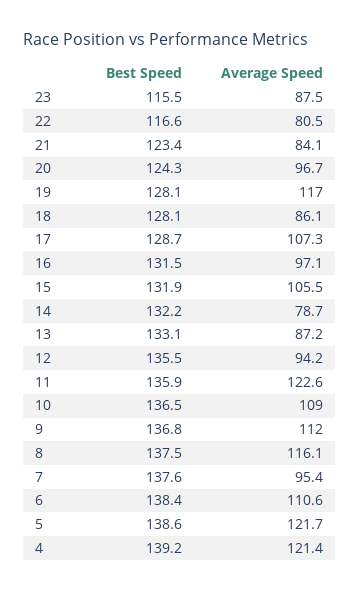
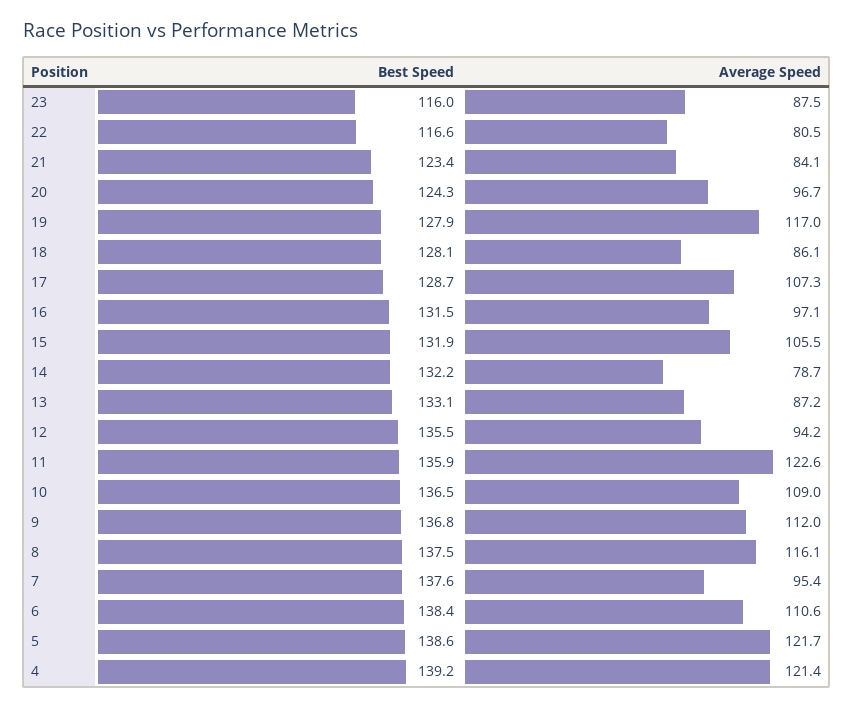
  {
    "Best Speed": {
-     "23": 115.5,
+     "23": 116,
      "22": 116.6,
      "21": 123.4,
      "20": 124.3,
-     "19": 128.1,
+     "19": 127.9,
      "18": 128.1,
      "17": 128.7,
      "16": 131.5,
      "15": 131.9,
      "14": 132.2,
      "13": 133.1,
      "12": 135.5,
      "11": 135.9,
      "10": 136.5,
      "9": 136.8,
      "8": 137.5,
      "7": 137.6,
      "6": 138.4,
      "5": 138.6,
      "4": 139.2
    },
    "Average Speed": {
      "23": 87.5,
      "22": 80.5,
      "21": 84.1,
      "20": 96.7,
      "19": 117,
      "18": 86.1,
      "17": 107.3,
      "16": 97.1,
      "15": 105.5,
      "14": 78.7,
      "13": 87.2,
      "12": 94.2,
      "11": 122.6,
      "10": 109,
      "9": 112,
      "8": 116.1,
      "7": 95.4,
      "6": 110.6,
      "5": 121.7,
      "4": 121.4
    }
  }

